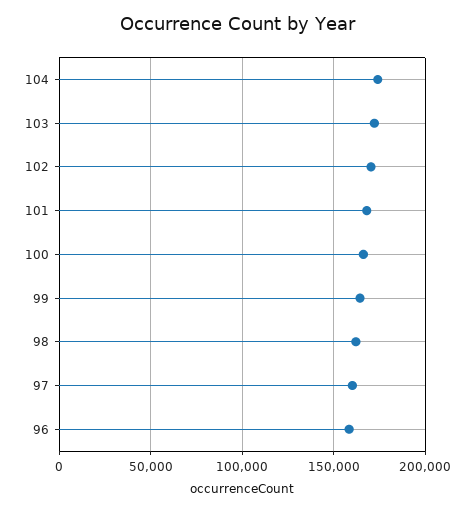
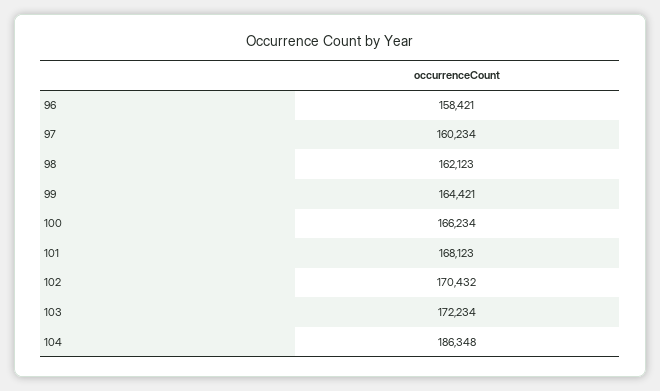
  {
-   "104": 175000,
+   "104": 186348,
    "103": 172234,
    "102": 170432,
    "101": 168123,
    "100": 166234,
    "99": 164421,
    "98": 162123,
    "97": 160234,
    "96": 158421
  }

